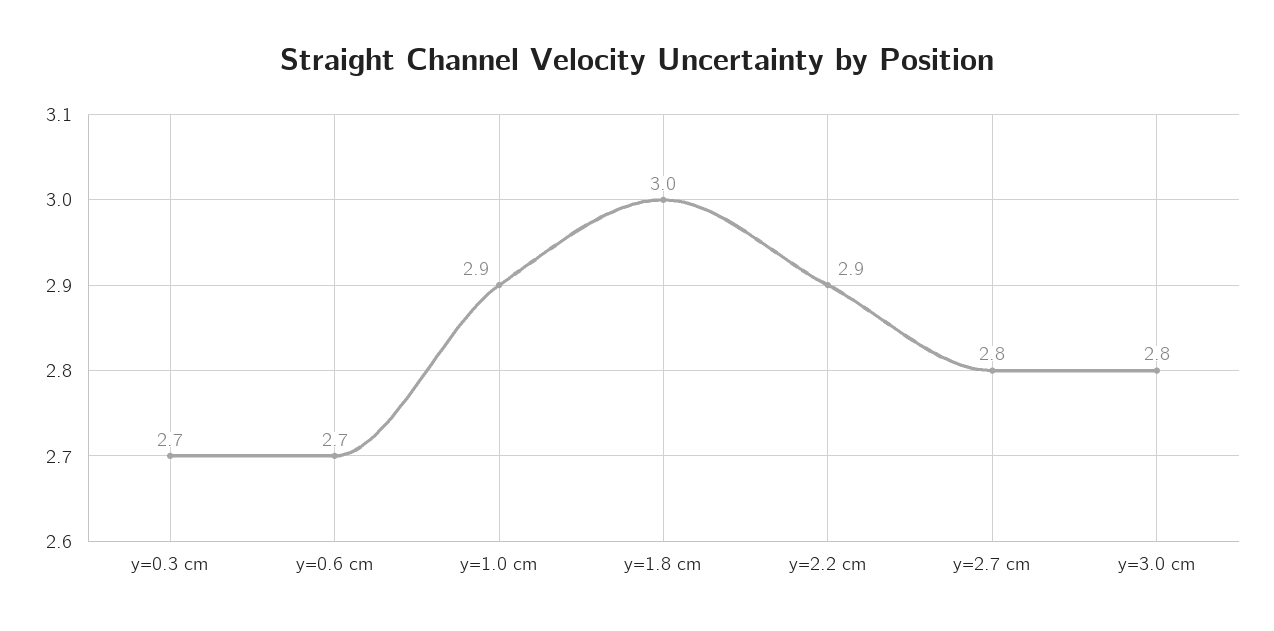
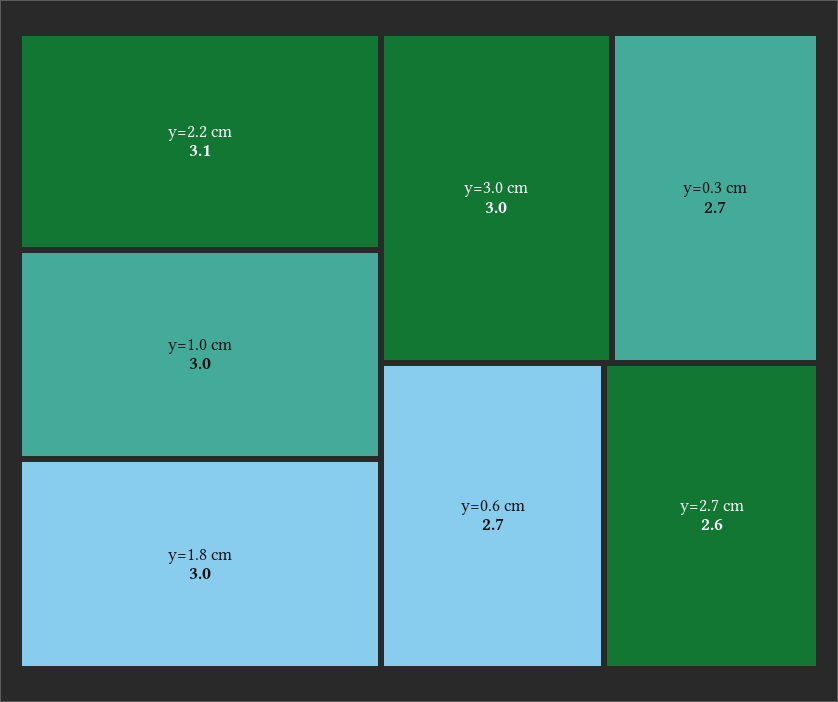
  {
    "y=0.3 cm": 2.7,
    "y=0.6 cm": 2.7,
-   "y=1.0 cm": 2.9,
+   "y=1.0 cm": 3,
    "y=1.8 cm": 3,
-   "y=2.2 cm": 2.9,
+   "y=2.2 cm": 3.1,
-   "y=2.7 cm": 2.8,
+   "y=2.7 cm": 2.6,
-   "y=3.0 cm": 2.8
+   "y=3.0 cm": 3
  }

